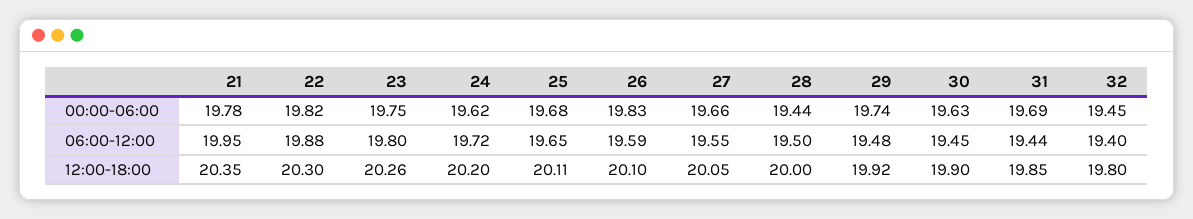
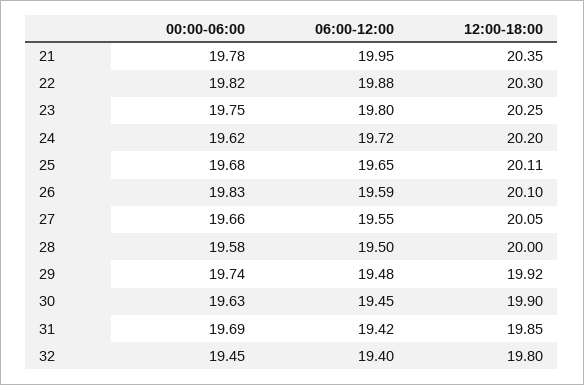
  {
    "21": {
      "00:00-06:00": 19.78,
      "06:00-12:00": 19.95,
      "12:00-18:00": 20.35
    },
    "22": {
      "00:00-06:00": 19.82,
      "06:00-12:00": 19.88,
      "12:00-18:00": 20.3
    },
    "23": {
      "00:00-06:00": 19.75,
      "06:00-12:00": 19.8,
-     "12:00-18:00": 20.26
+     "12:00-18:00": 20.25
    },
    "24": {
      "00:00-06:00": 19.62,
      "06:00-12:00": 19.72,
      "12:00-18:00": 20.2
    },
    "25": {
      "00:00-06:00": 19.68,
      "06:00-12:00": 19.65,
      "12:00-18:00": 20.11
    },
    "26": {
      "00:00-06:00": 19.83,
      "06:00-12:00": 19.59,
      "12:00-18:00": 20.1
    },
    "27": {
      "00:00-06:00": 19.66,
      "06:00-12:00": 19.55,
      "12:00-18:00": 20.05
    },
    "28": {
-     "00:00-06:00": 19.44,
+     "00:00-06:00": 19.58,
      "06:00-12:00": 19.5,
      "12:00-18:00": 20
    },
    "29": {
      "00:00-06:00": 19.74,
      "06:00-12:00": 19.48,
      "12:00-18:00": 19.92
    },
    "30": {
      "00:00-06:00": 19.63,
      "06:00-12:00": 19.45,
      "12:00-18:00": 19.9
    },
    "31": {
      "00:00-06:00": 19.69,
-     "06:00-12:00": 19.44,
+     "06:00-12:00": 19.42,
      "12:00-18:00": 19.85
    },
    "32": {
      "00:00-06:00": 19.45,
      "06:00-12:00": 19.4,
      "12:00-18:00": 19.8
    }
  }

